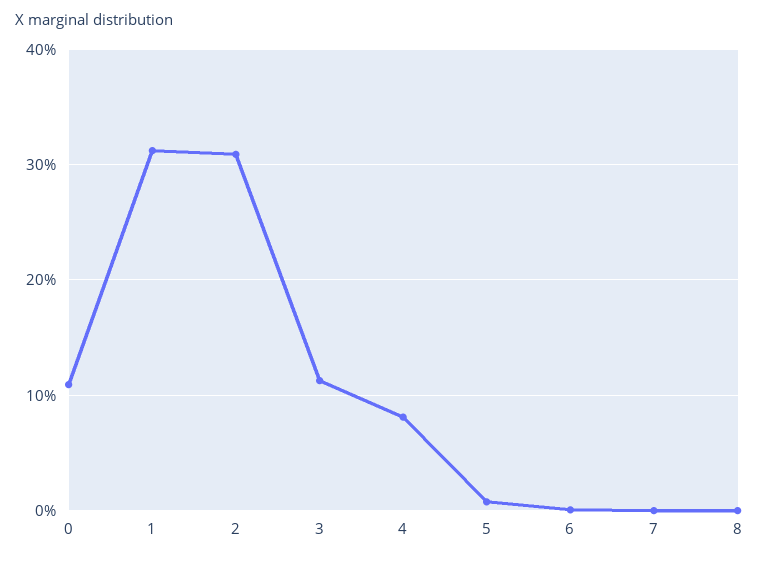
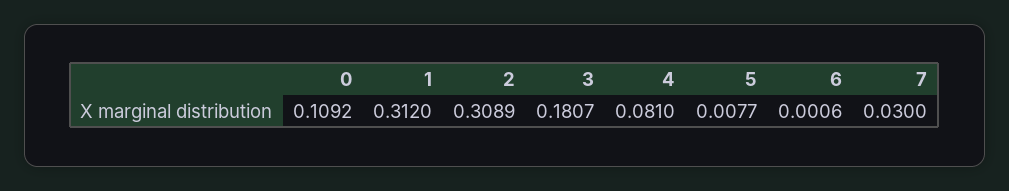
  {
    "0": 0.1092,
    "1": 0.312,
    "2": 0.3089,
-   "3": 0.11,
+   "3": 0.1807,
    "4": 0.081,
    "5": 0.0077,
    "6": 0.0006,
-   "7": 0,
+   "7": 0.03
-   "8": 0
  }

